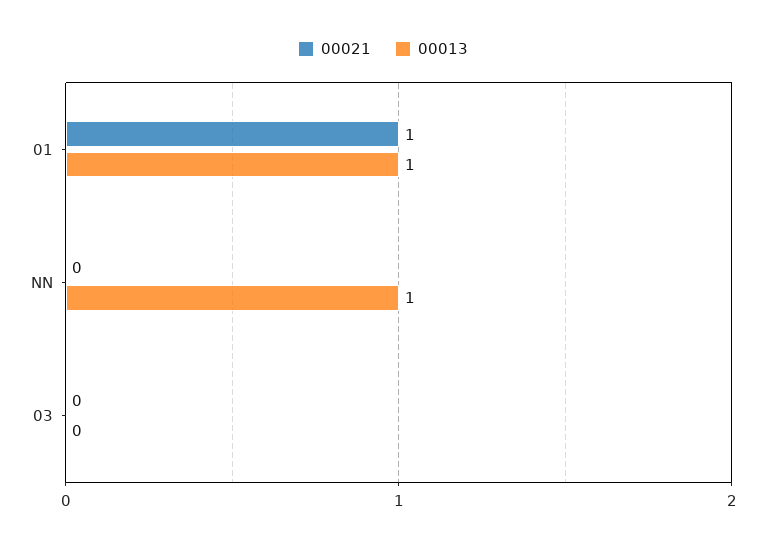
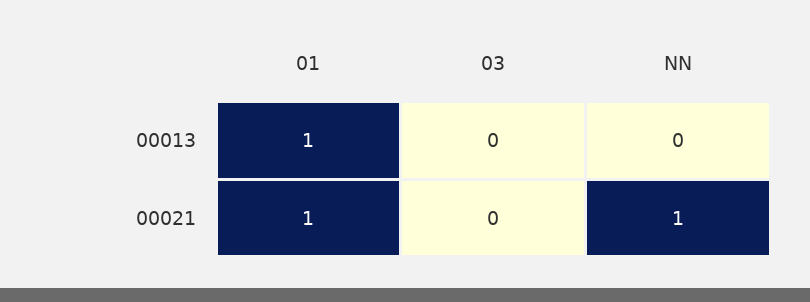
  {
    "00021": {
      "01": 1,
-     "NN": 0,
+     "NN": 1,
      "03": 0
    },
    "00013": {
      "01": 1,
-     "NN": 1,
+     "NN": 0,
      "03": 0
    }
  }

